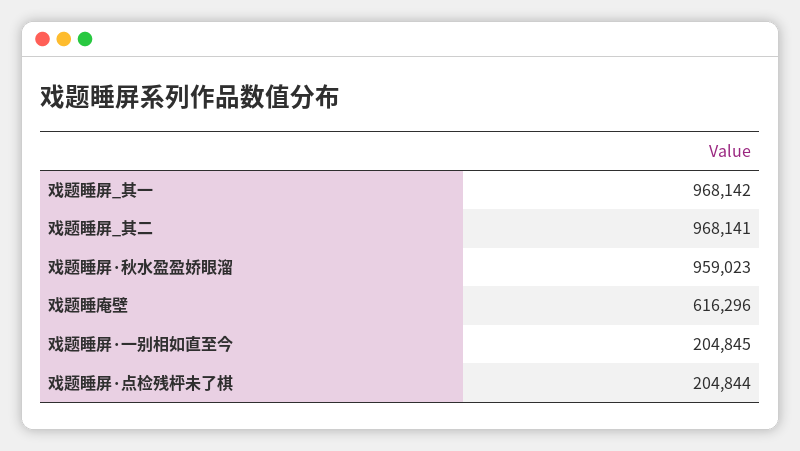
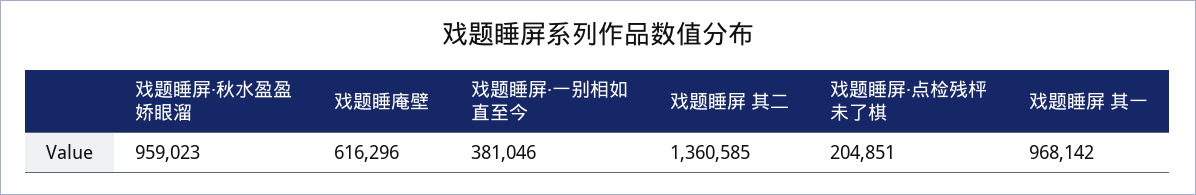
  {
    "戏题睡屏_其一": 968142,
-   "戏题睡屏_其二": 968141,
+   "戏题睡屏_其二": 1360585,
    "戏题睡屏·秋水盈盈娇眼溜": 959023,
    "戏题睡庵壁": 616296,
-   "戏题睡屏·一别相如直至今": 204845,
+   "戏题睡屏·一别相如直至今": 381046,
-   "戏题睡屏·点检残枰未了棋": 204844
+   "戏题睡屏·点检残枰未了棋": 204851
  }

